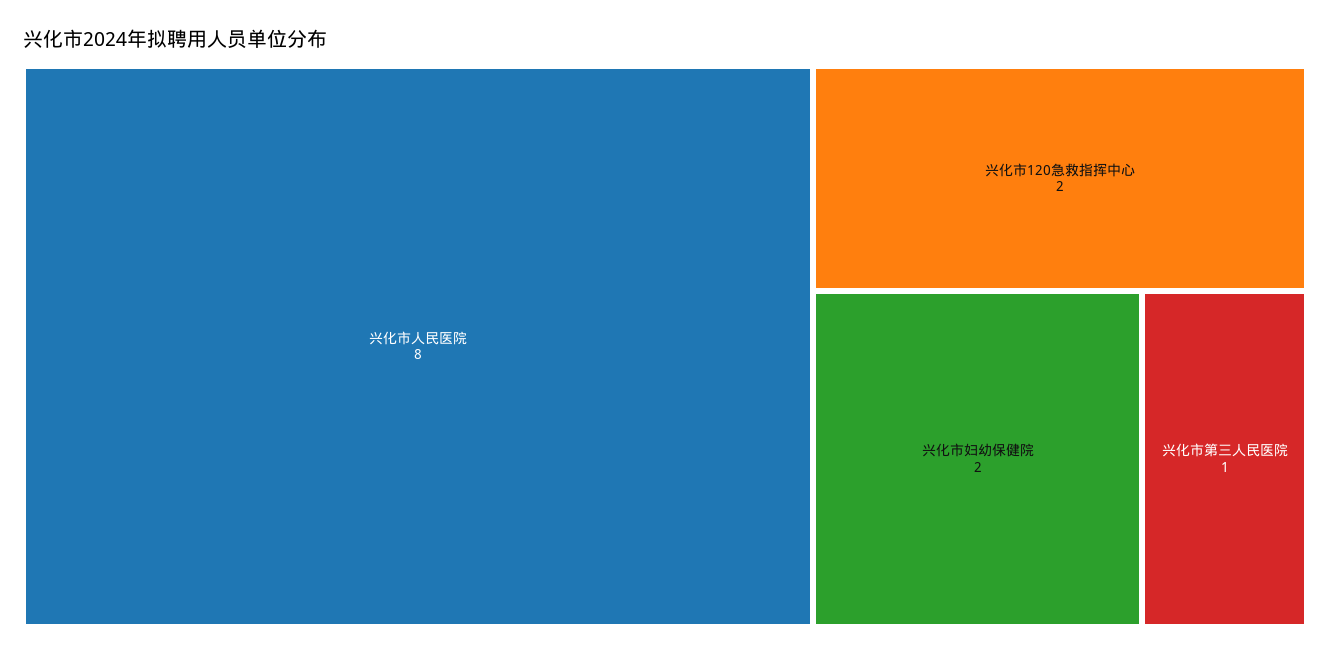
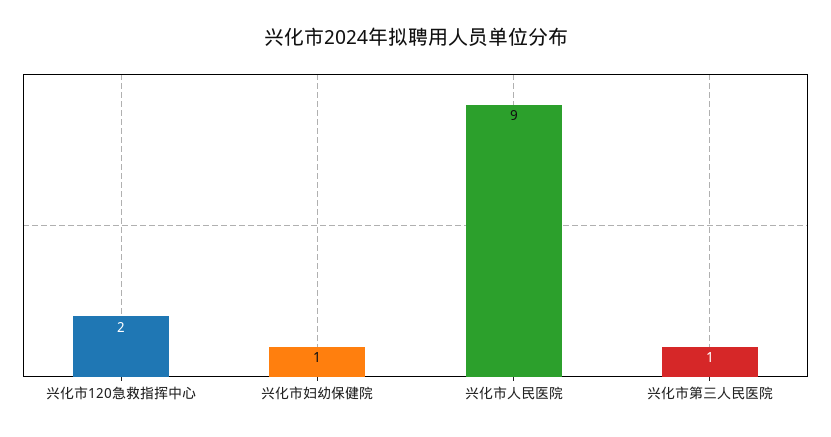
  {
-   "兴化市人民医院": 8,
+   "兴化市人民医院": 9,
    "兴化市120急救指挥中心": 2,
-   "兴化市妇幼保健院": 2,
+   "兴化市妇幼保健院": 1,
    "兴化市第三人民医院": 1
  }

